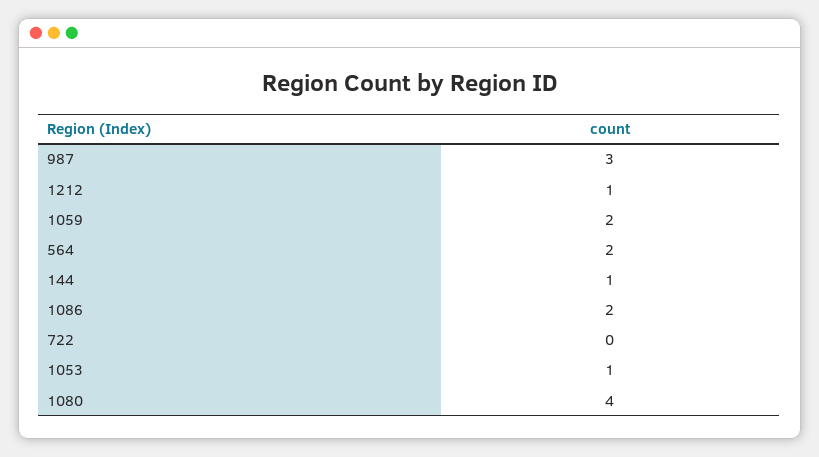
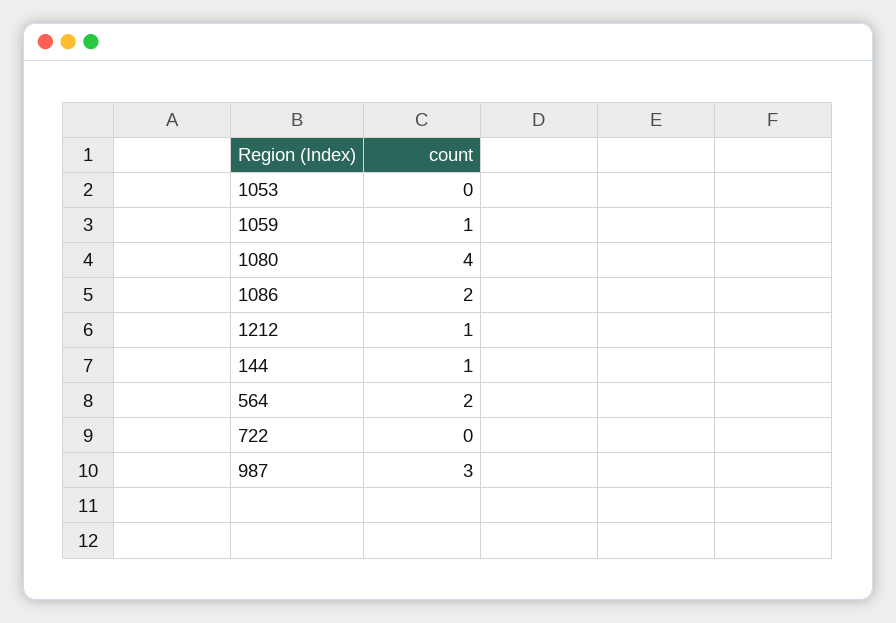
  {
    "987": 3,
    "1212": 1,
-   "1059": 2,
+   "1059": 1,
    "564": 2,
    "144": 1,
    "1086": 2,
    "722": 0,
-   "1053": 1,
+   "1053": 0,
    "1080": 4
  }

